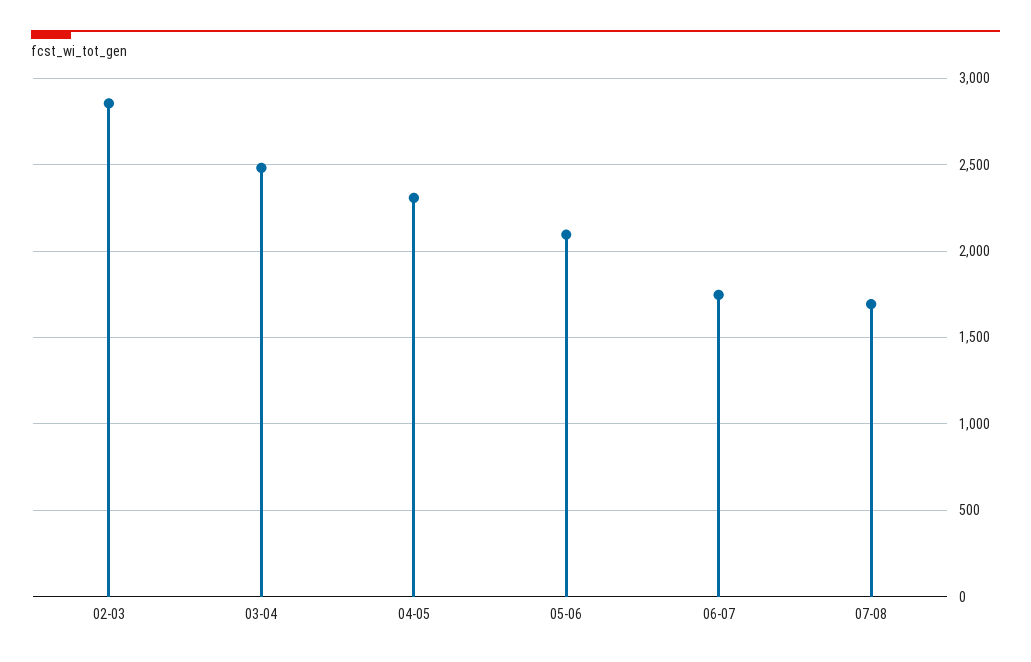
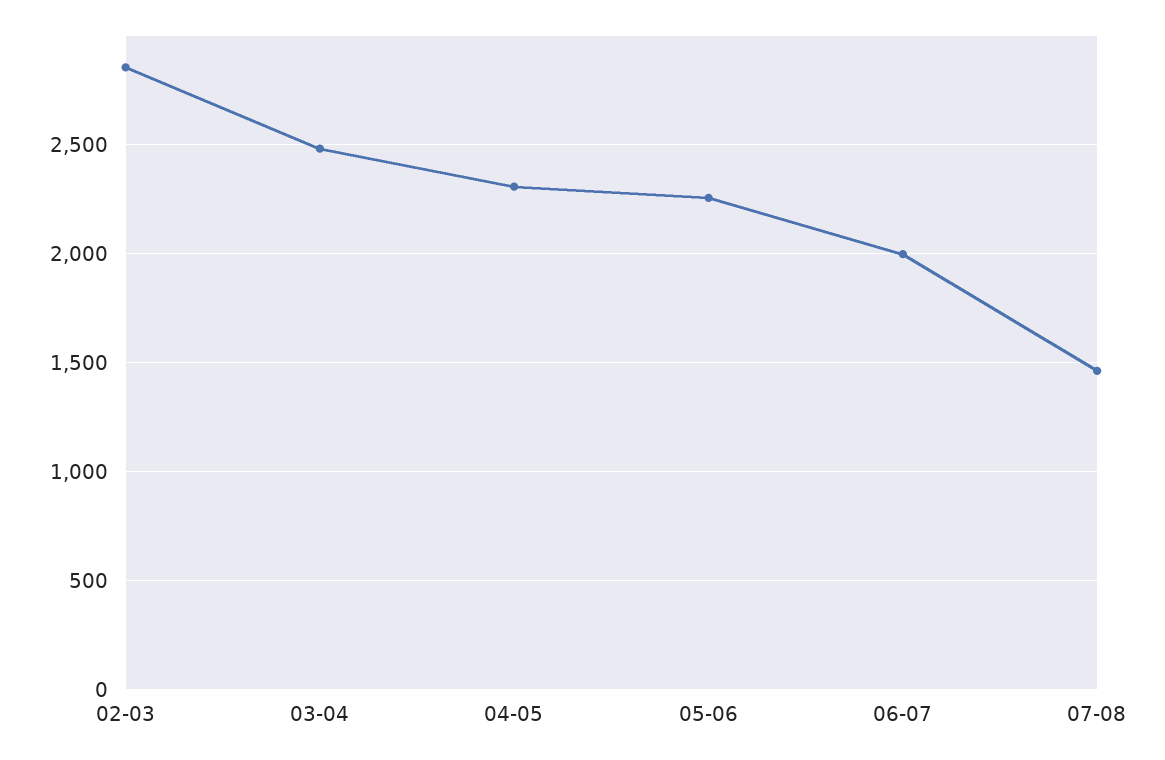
  {
    "02-03": 2850,
    "03-04": 2500,
    "04-05": 2300,
-   "05-06": 2100,
+   "05-06": 2250,
-   "06-07": 1750,
+   "06-07": 2000,
-   "07-08": 1700
+   "07-08": 1450
  }

